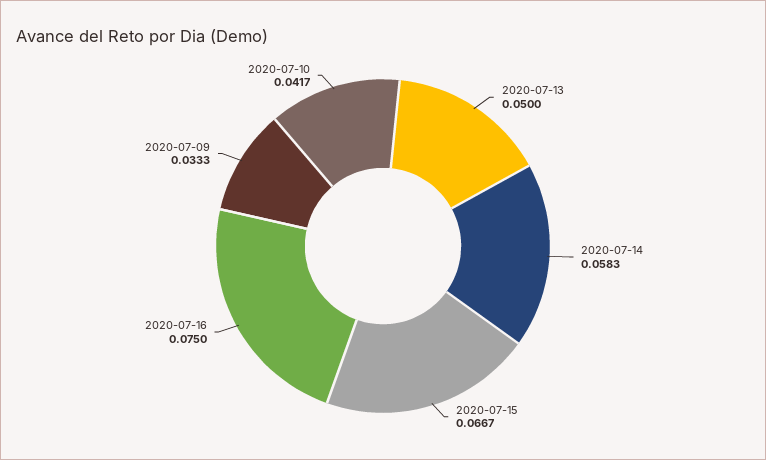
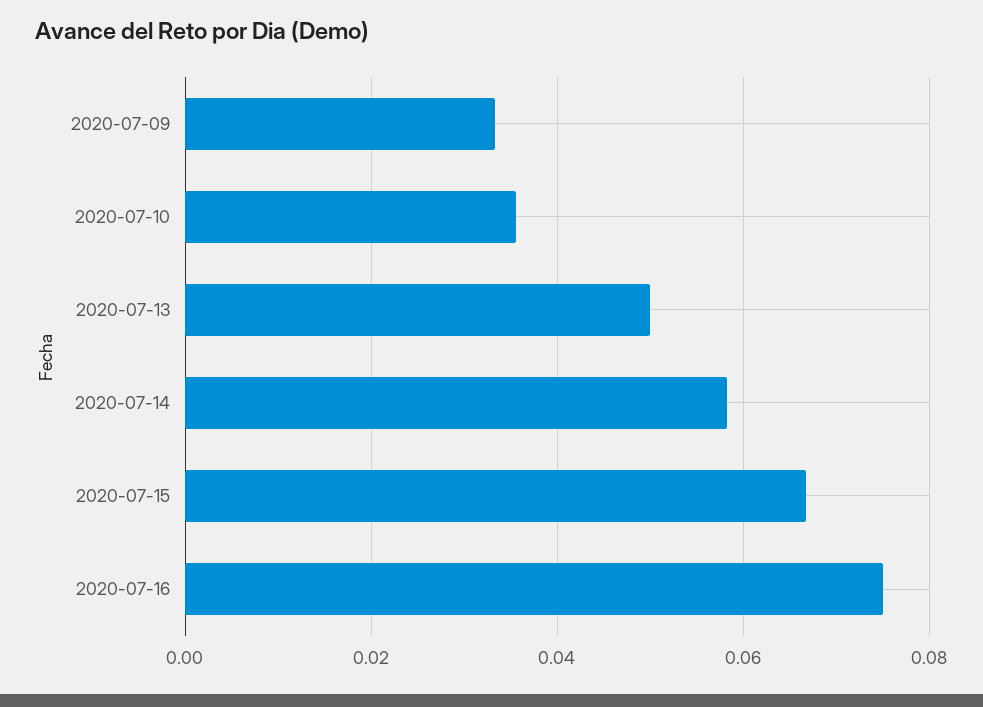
  {
    "2020-07-13": 0.05,
    "2020-07-14": 0.0583,
    "2020-07-15": 0.0667,
    "2020-07-16": 0.075,
    "2020-07-09": 0.0333,
-   "2020-07-10": 0.0417
+   "2020-07-10": 0.036
  }

